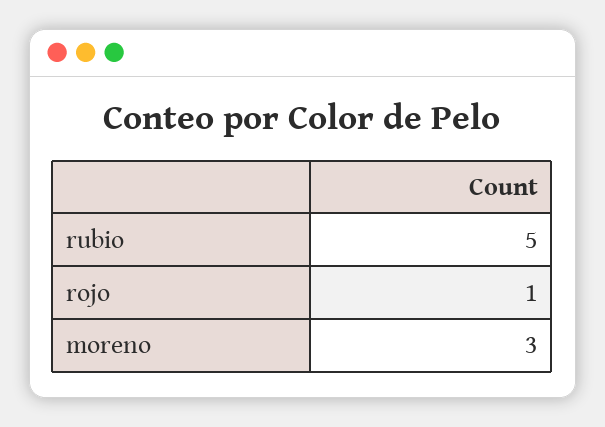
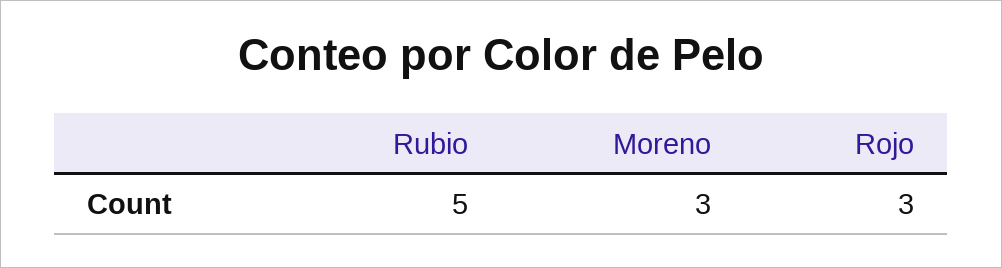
  {
    "rubio": 5,
-   "rojo": 1,
+   "rojo": 3,
    "moreno": 3
  }

